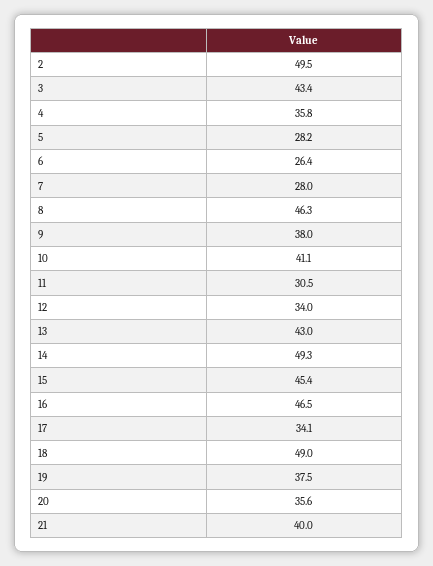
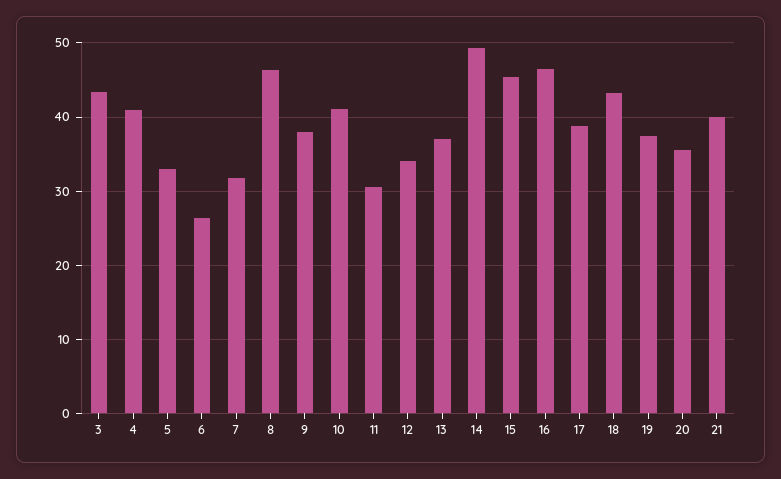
  {
-   "2": 49.5,
    "3": 43.4,
-   "4": 35.8,
+   "4": 41,
-   "5": 28.2,
+   "5": 33,
    "6": 26.4,
-   "7": 28,
+   "7": 32,
    "8": 46.3,
    "9": 38,
    "10": 41.1,
    "11": 30.5,
    "12": 34,
-   "13": 43,
+   "13": 37,
    "14": 49.3,
    "15": 45.4,
    "16": 46.5,
-   "17": 34.1,
+   "17": 39,
-   "18": 49,
+   "18": 43,
    "19": 37.5,
    "20": 35.6,
    "21": 40
  }

